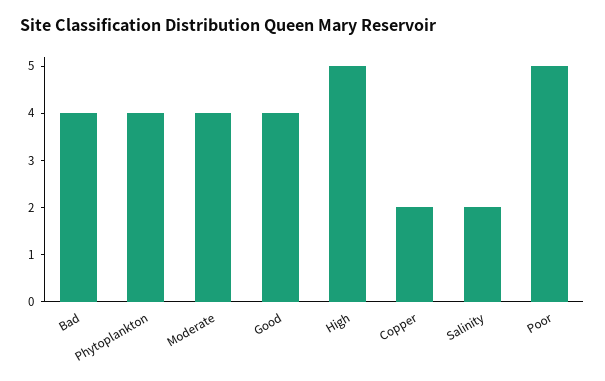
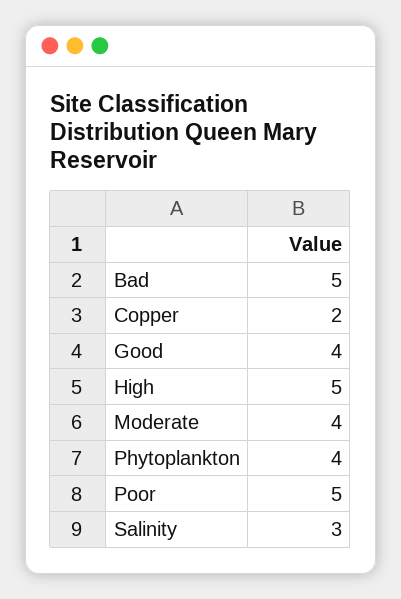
  {
-   "Bad": 4,
+   "Bad": 5,
    "Phytoplankton": 4,
    "Moderate": 4,
    "Good": 4,
    "High": 5,
    "Copper": 2,
-   "Salinity": 2,
+   "Salinity": 3,
    "Poor": 5
  }

